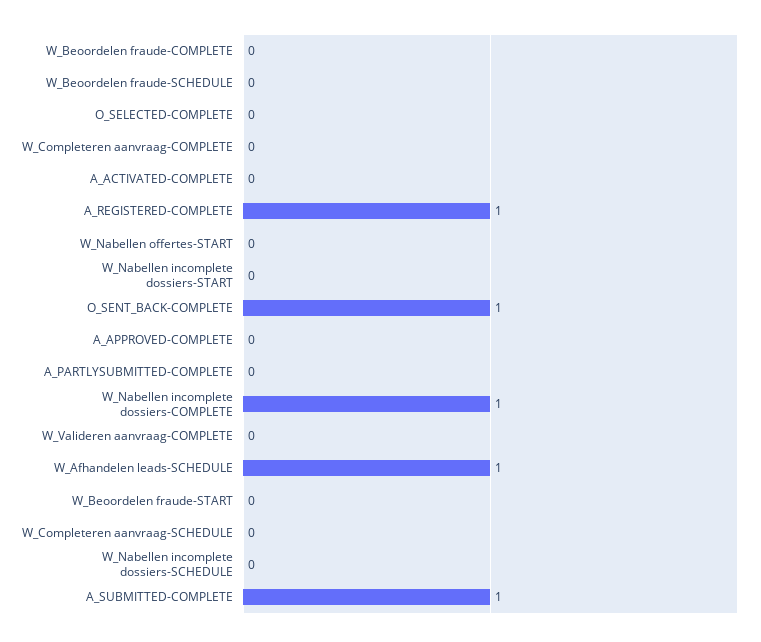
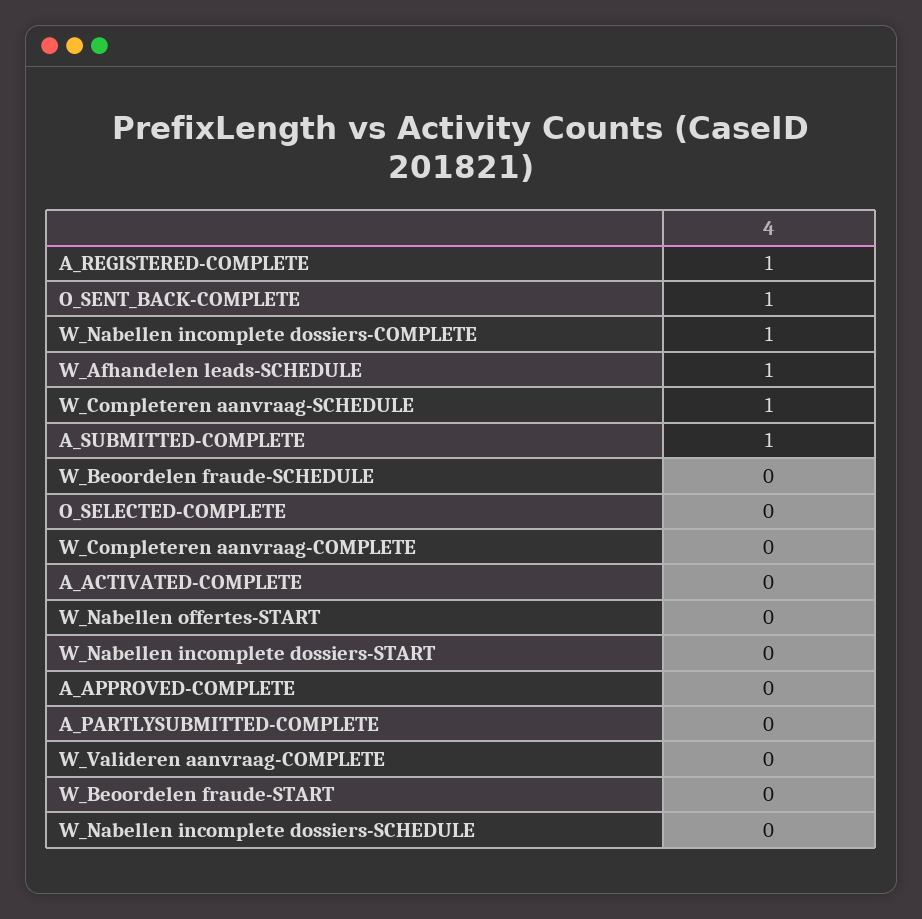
  {
-   "W_Beoordelen fraude-COMPLETE": 0,
    "W_Beoordelen fraude-SCHEDULE": 0,
    "O_SELECTED-COMPLETE": 0,
    "W_Completeren aanvraag-COMPLETE": 0,
    "A_ACTIVATED-COMPLETE": 0,
    "A_REGISTERED-COMPLETE": 1,
    "W_Nabellen offertes-START": 0,
    "W_Nabellen incomplete dossiers-START": 0,
    "O_SENT_BACK-COMPLETE": 1,
    "A_APPROVED-COMPLETE": 0,
    "A_PARTLYSUBMITTED-COMPLETE": 0,
    "W_Nabellen incomplete dossiers-COMPLETE": 1,
    "W_Valideren aanvraag-COMPLETE": 0,
    "W_Afhandelen leads-SCHEDULE": 1,
    "W_Beoordelen fraude-START": 0,
-   "W_Completeren aanvraag-SCHEDULE": 0,
+   "W_Completeren aanvraag-SCHEDULE": 1,
    "W_Nabellen incomplete dossiers-SCHEDULE": 0,
    "A_SUBMITTED-COMPLETE": 1
  }

